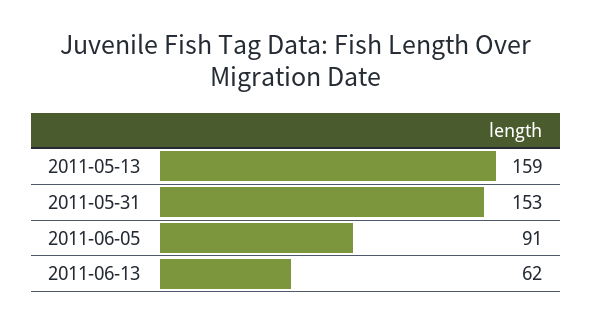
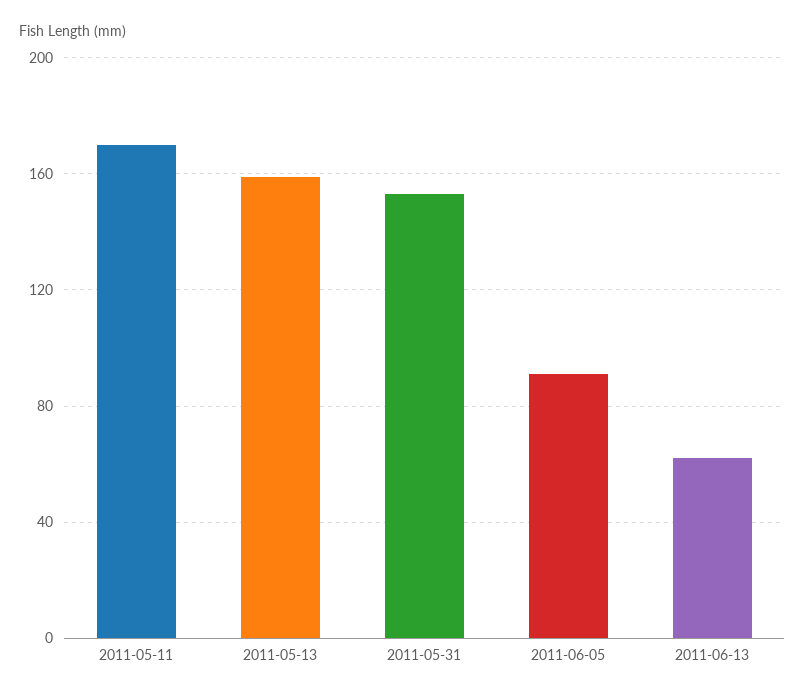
  {
    "2011-05-13": 159,
    "2011-05-31": 153,
    "2011-06-05": 91,
-   "2011-06-13": 62
+   "2011-06-13": 62,
+   "2011-05-11": 170
  }

